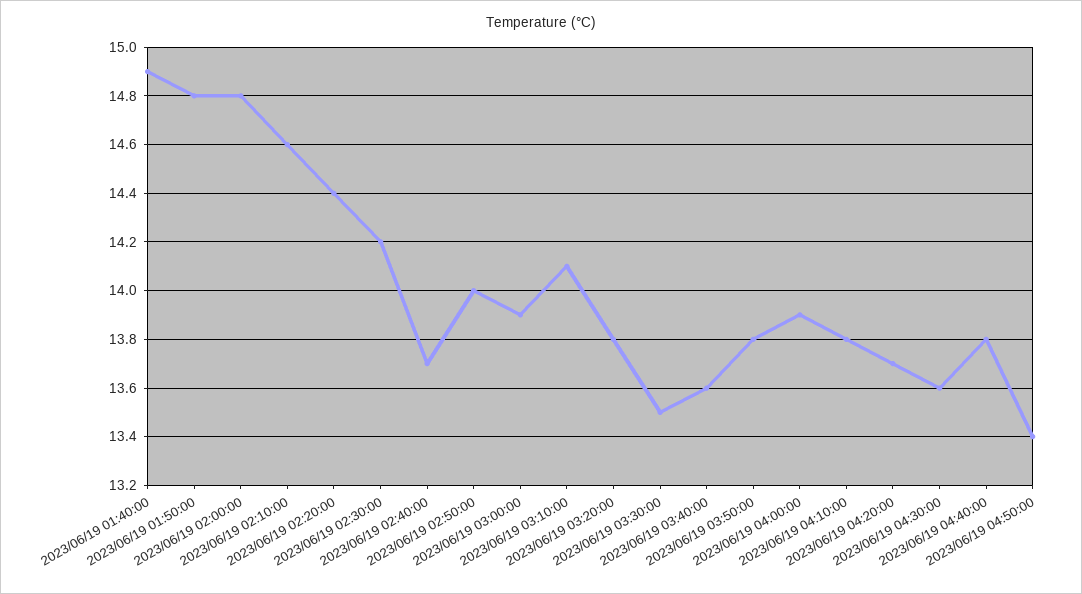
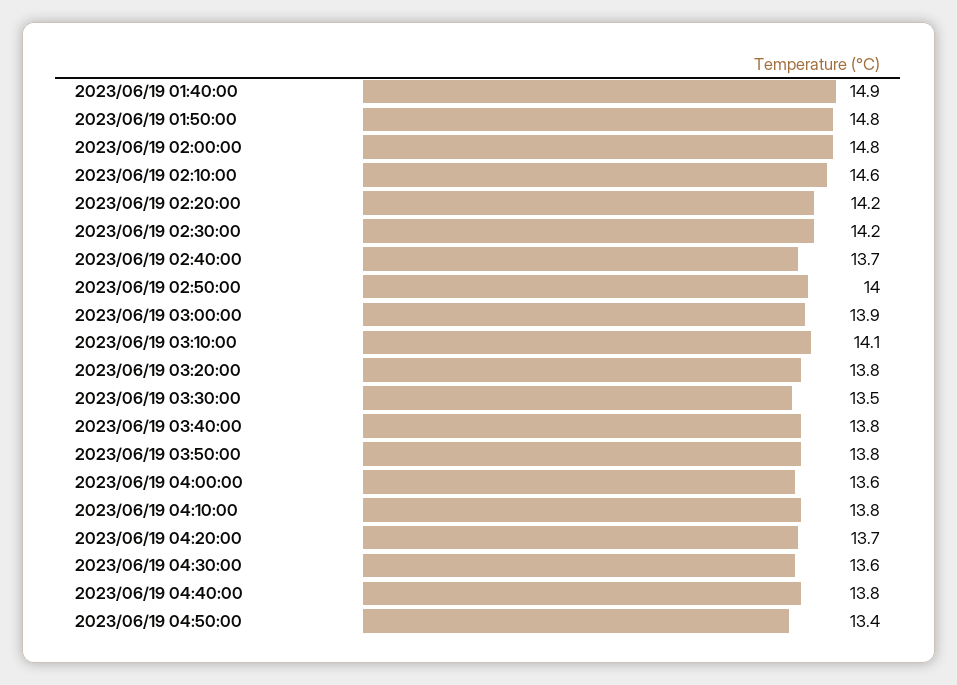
  {
    "2023/06/19 01:40:00": 14.9,
    "2023/06/19 01:50:00": 14.8,
    "2023/06/19 02:00:00": 14.8,
    "2023/06/19 02:10:00": 14.6,
-   "2023/06/19 02:20:00": 14.4,
+   "2023/06/19 02:20:00": 14.2,
    "2023/06/19 02:30:00": 14.2,
    "2023/06/19 02:40:00": 13.7,
    "2023/06/19 02:50:00": 14,
    "2023/06/19 03:00:00": 13.9,
    "2023/06/19 03:10:00": 14.1,
    "2023/06/19 03:20:00": 13.8,
    "2023/06/19 03:30:00": 13.5,
-   "2023/06/19 03:40:00": 13.6,
+   "2023/06/19 03:40:00": 13.8,
    "2023/06/19 03:50:00": 13.8,
-   "2023/06/19 04:00:00": 13.9,
+   "2023/06/19 04:00:00": 13.6,
    "2023/06/19 04:10:00": 13.8,
    "2023/06/19 04:20:00": 13.7,
    "2023/06/19 04:30:00": 13.6,
    "2023/06/19 04:40:00": 13.8,
    "2023/06/19 04:50:00": 13.4
  }

